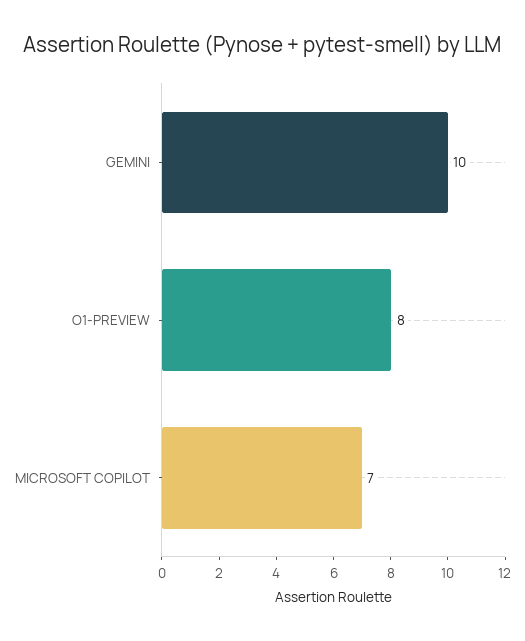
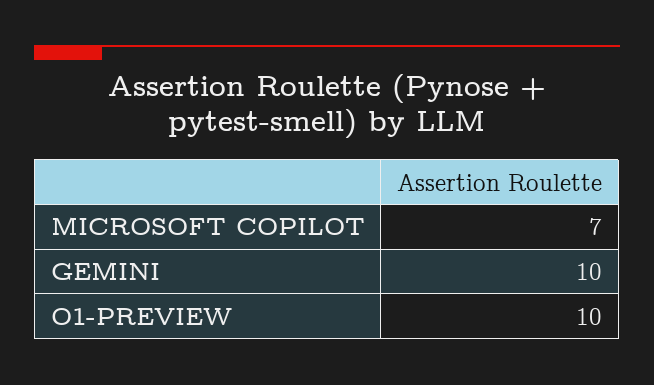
  {
    "GEMINI": 10,
-   "O1-PREVIEW": 8,
+   "O1-PREVIEW": 10,
    "MICROSOFT COPILOT": 7
  }

